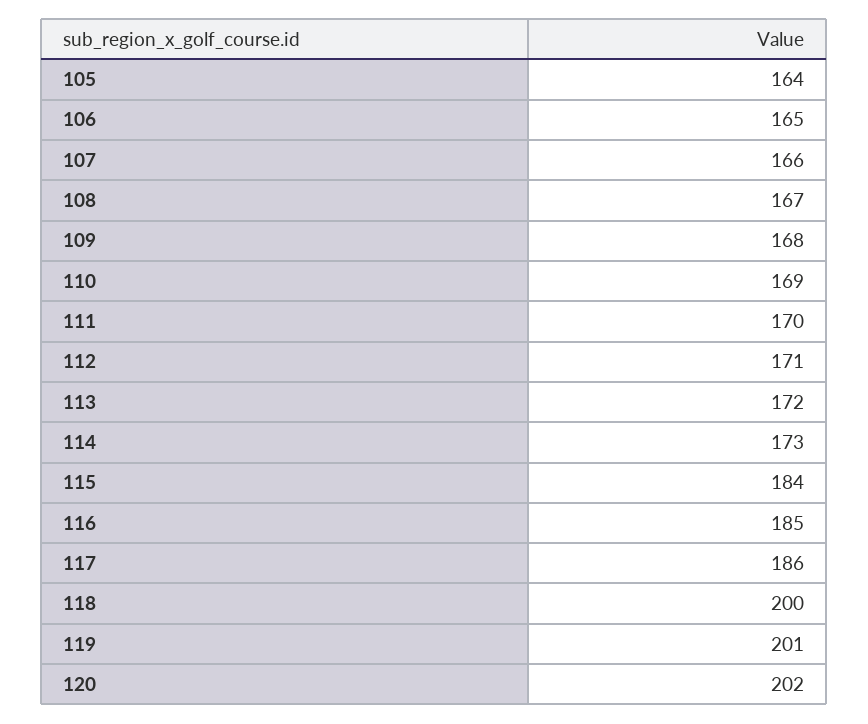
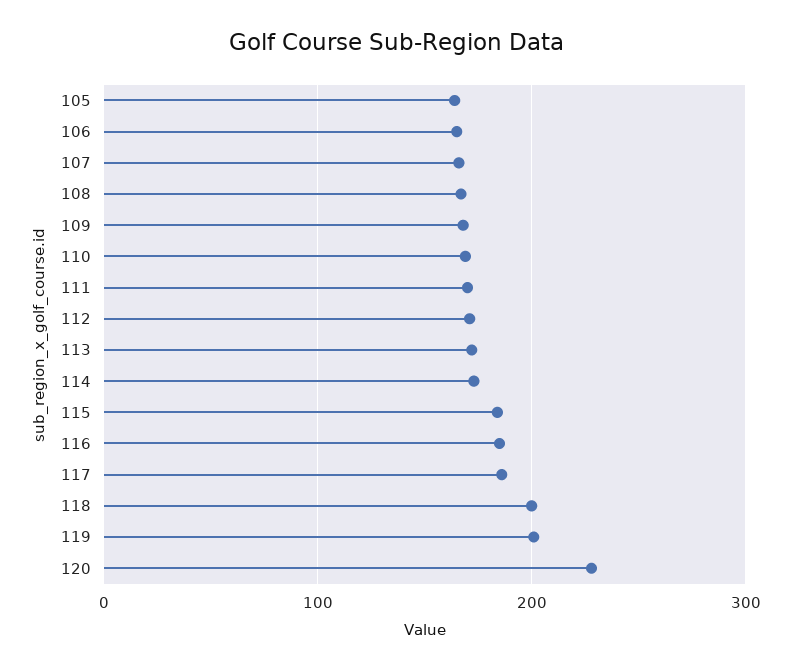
  {
    "105": 164,
    "106": 165,
    "107": 166,
    "108": 167,
    "109": 168,
    "110": 169,
    "111": 170,
    "112": 171,
    "113": 172,
    "114": 173,
    "115": 184,
    "116": 185,
    "117": 186,
    "118": 200,
    "119": 201,
-   "120": 202
+   "120": 230
  }

